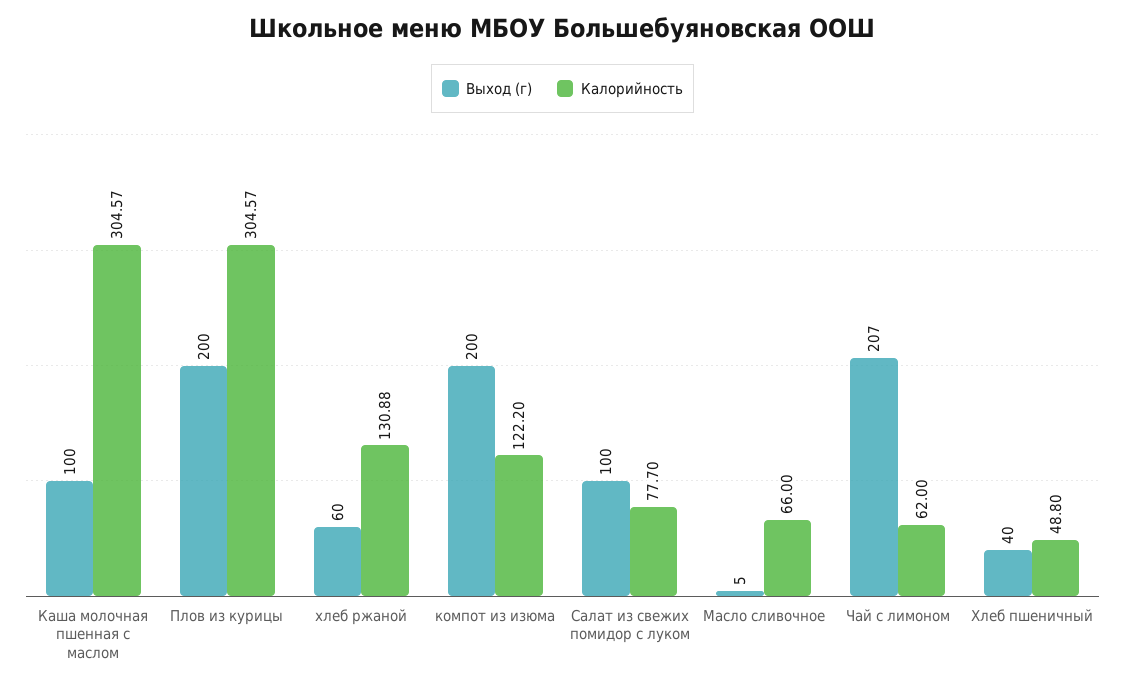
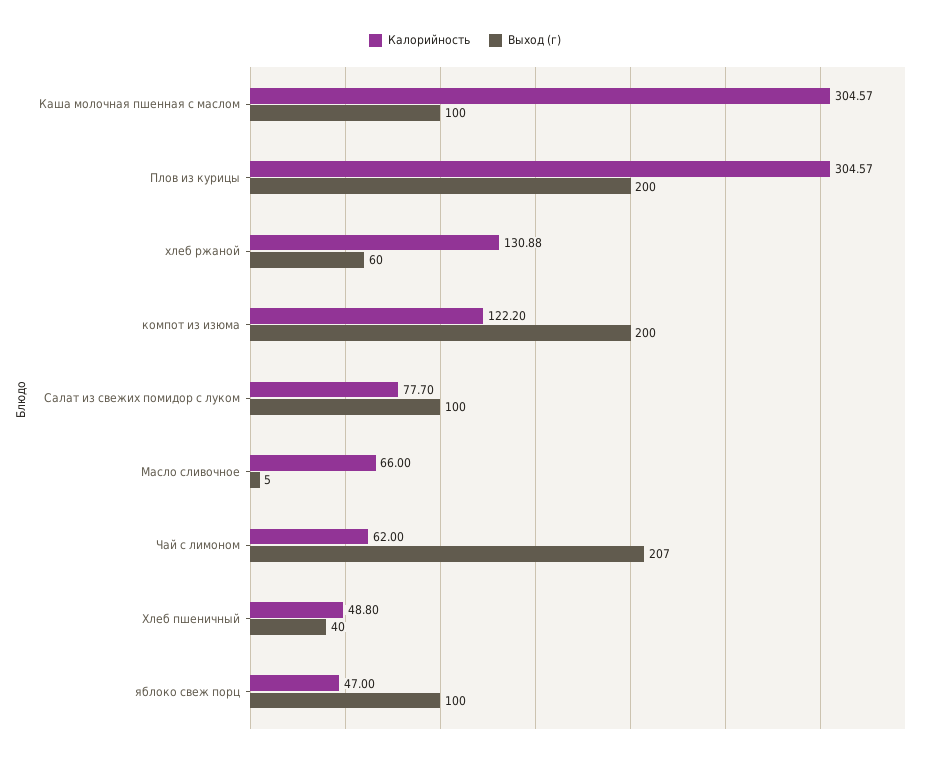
  {
    "Выход (г)": {
      "Каша молочная пшенная с маслом": 100,
      "Плов из курицы": 200,
      "хлеб ржаной": 60,
      "компот из изюма": 200,
      "Салат из свежих помидор с луком": 100,
      "Масло сливочное": 5,
      "Чай с лимоном": 207,
-     "Хлеб пшеничный": 40
+     "Хлеб пшеничный": 40,
+     "яблоко свеж порц": 100
    },
    "Калорийность": {
      "Каша молочная пшенная с маслом": 304.57,
      "Плов из курицы": 304.57,
      "хлеб ржаной": 130.88,
      "компот из изюма": 122.2,
      "Салат из свежих помидор с луком": 77.7,
      "Масло сливочное": 66,
      "Чай с лимоном": 62,
-     "Хлеб пшеничный": 48.8
+     "Хлеб пшеничный": 48.8,
+     "яблоко свеж порц": 47
    }
  }

